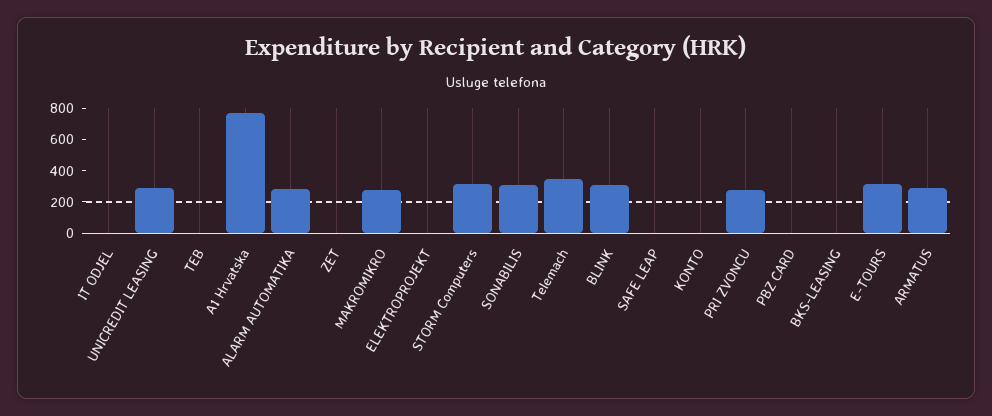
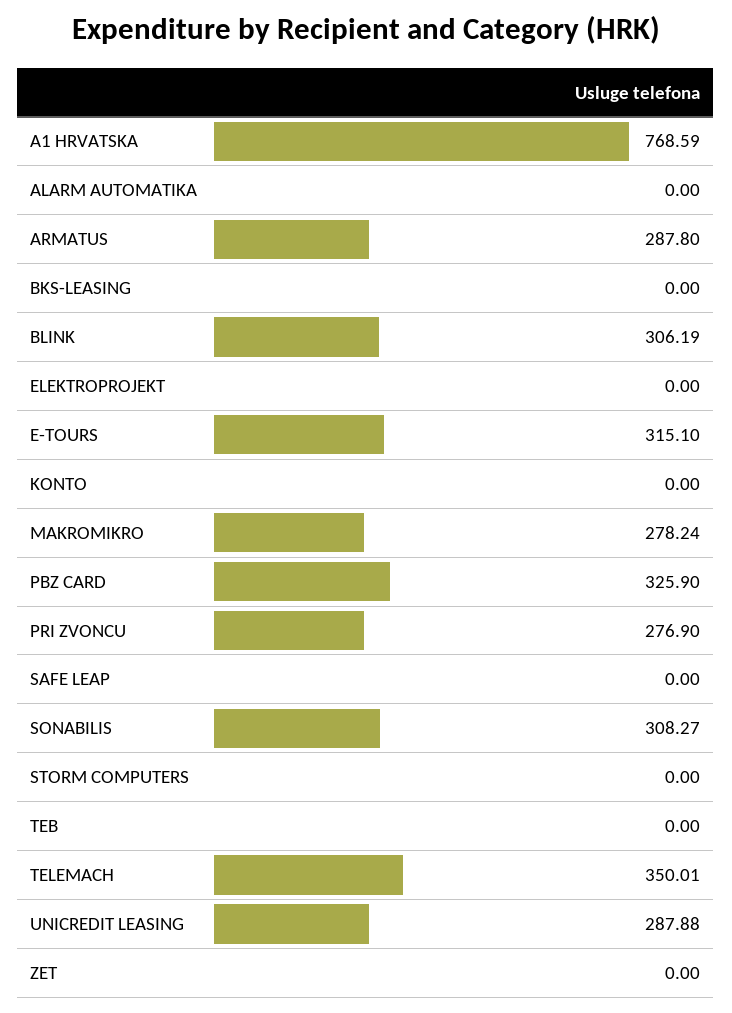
  {
-   "IT ODJEL": 0,
    "UNICREDIT LEASING": 287.88,
    "TEB": 0,
    "A1 Hrvatska": 768.59,
-   "ALARM AUTOMATIKA": 300,
+   "ALARM AUTOMATIKA": 0,
    "ZET": 0,
    "MAKROMIKRO": 278.24,
    "ELEKTROPROJEKT": 0,
-   "STORM Computers": 300,
+   "STORM Computers": 0,
    "SONABILIS": 308.27,
    "Telemach": 350.01,
    "BLINK": 306.19,
    "SAFE LEAP": 0,
    "KONTO": 0,
    "PRI ZVONCU": 276.9,
-   "PBZ CARD": 0,
+   "PBZ CARD": 325.9,
    "BKS-LEASING": 0,
    "E-TOURS": 315.1,
    "ARMATUS": 287.8
  }

